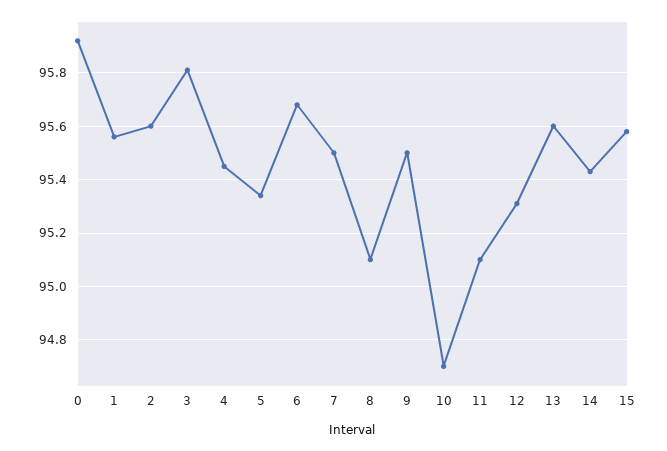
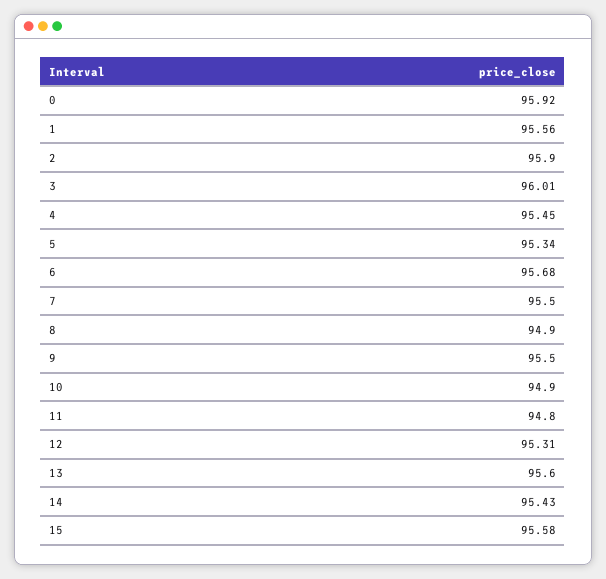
  {
    "0": 95.92,
    "1": 95.56,
-   "2": 95.6,
+   "2": 95.9,
-   "3": 95.8,
+   "3": 96.01,
    "4": 95.45,
    "5": 95.34,
    "6": 95.68,
    "7": 95.5,
-   "8": 95.1,
+   "8": 94.9,
    "9": 95.5,
-   "10": 94.7,
+   "10": 94.9,
-   "11": 95.1,
+   "11": 94.8,
    "12": 95.31,
    "13": 95.6,
    "14": 95.43,
    "15": 95.58
  }

